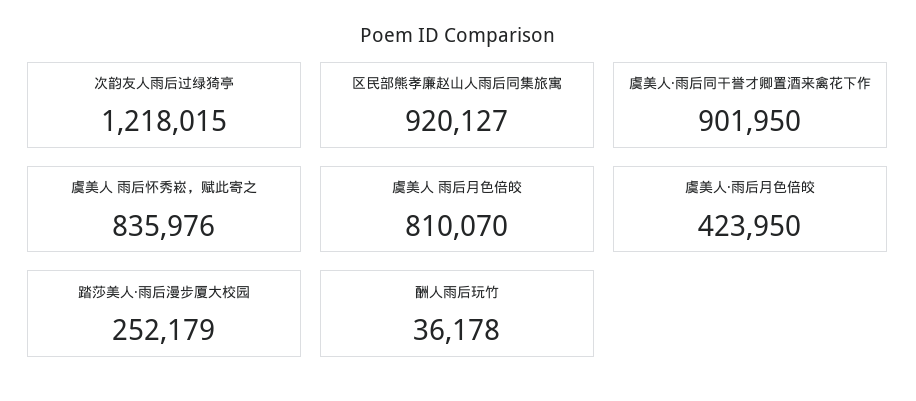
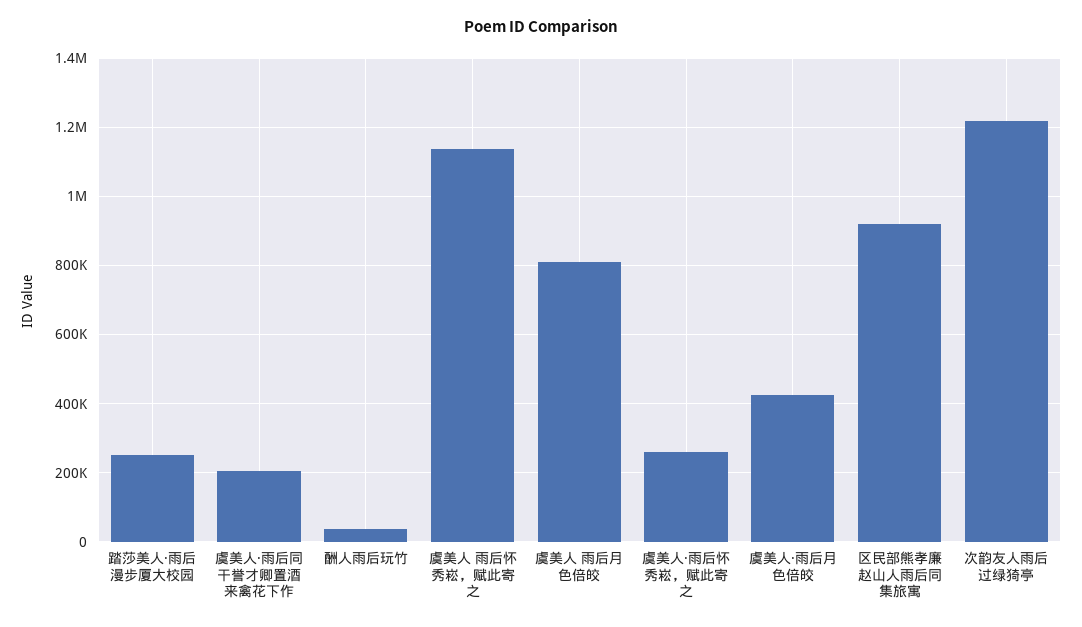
  {
    "次韵友人雨后过绿猗亭": 1218015,
    "区民部熊孝廉赵山人雨后同集旅寓": 920127,
-   "虞美人·雨后同干誉才卿置酒来禽花下作": 901950,
+   "虞美人·雨后同干誉才卿置酒来禽花下作": 200000,
-   "虞美人 雨后怀秀崧，赋此寄之": 835976,
+   "虞美人 雨后怀秀崧，赋此寄之": 1140000,
    "虞美人 雨后月色倍皎": 810070,
    "虞美人·雨后月色倍皎": 423950,
    "踏莎美人·雨后漫步厦大校园": 252179,
-   "酬人雨后玩竹": 36178
+   "酬人雨后玩竹": 36178,
+   "虞美人·雨后怀秀崧，赋此寄之": 260000
  }

